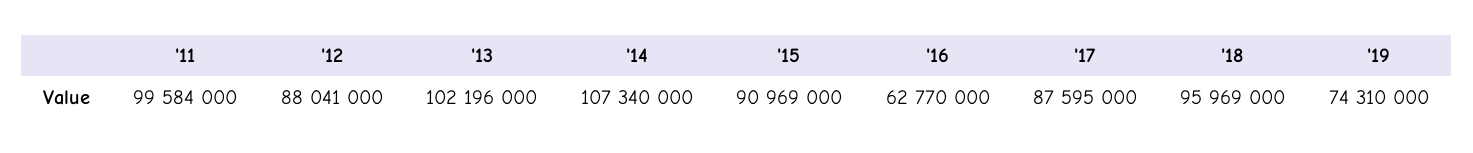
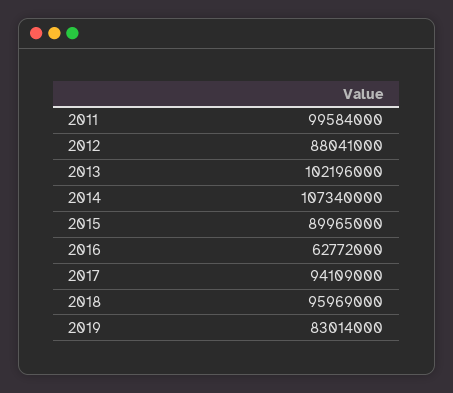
  {
    "'11": 99584000,
    "'12": 88041000,
    "'13": 102196000,
    "'14": 107340000,
-   "'15": 90969000,
+   "'15": 89965000,
-   "'16": 62770000,
+   "'16": 62772000,
-   "'17": 87595000,
+   "'17": 94109000,
    "'18": 95969000,
-   "'19": 74310000
+   "'19": 83014000
  }

